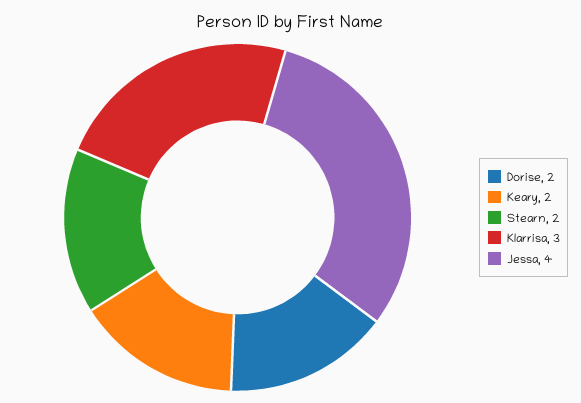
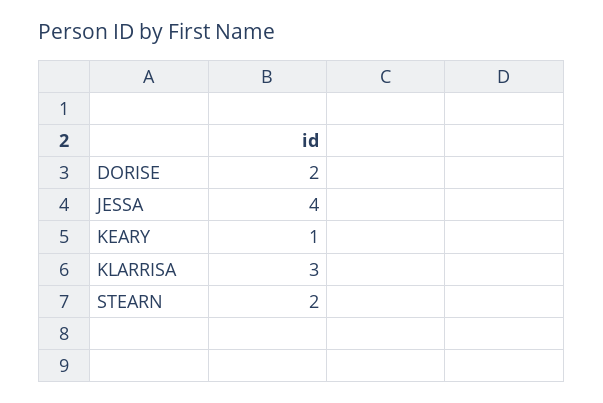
  {
    "Dorise": 2,
-   "Keary": 2,
+   "Keary": 1,
    "Stearn": 2,
    "Klarrisa": 3,
    "Jessa": 4
  }

